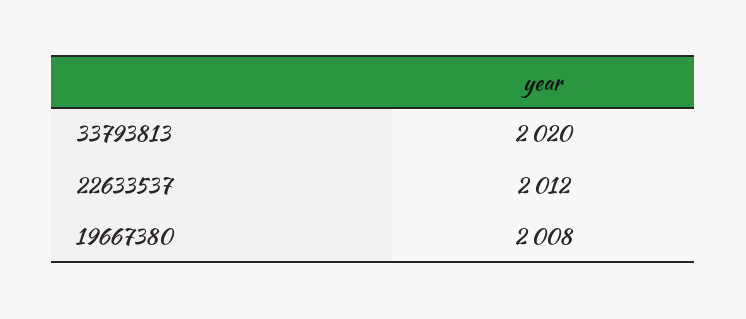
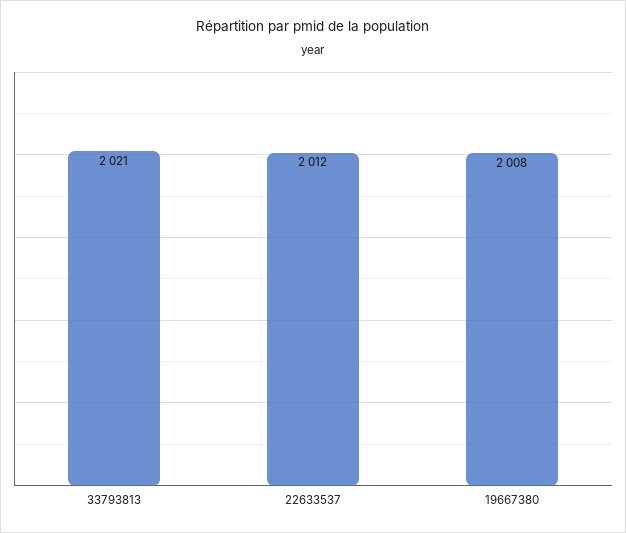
  {
-   "33793813": 2020,
+   "33793813": 2021,
    "22633537": 2012,
    "19667380": 2008
  }

